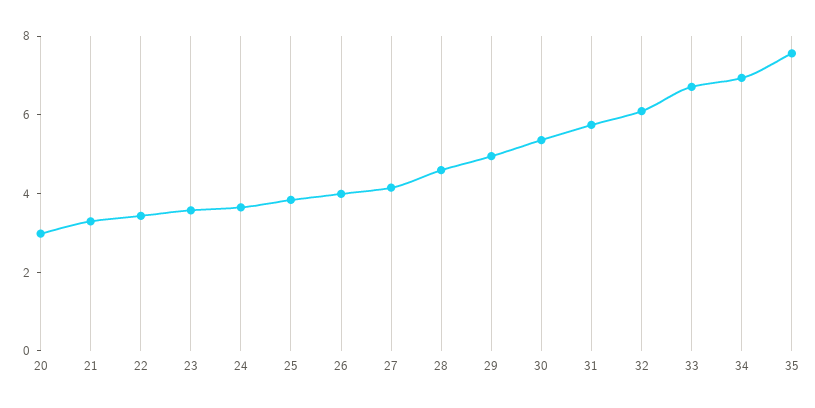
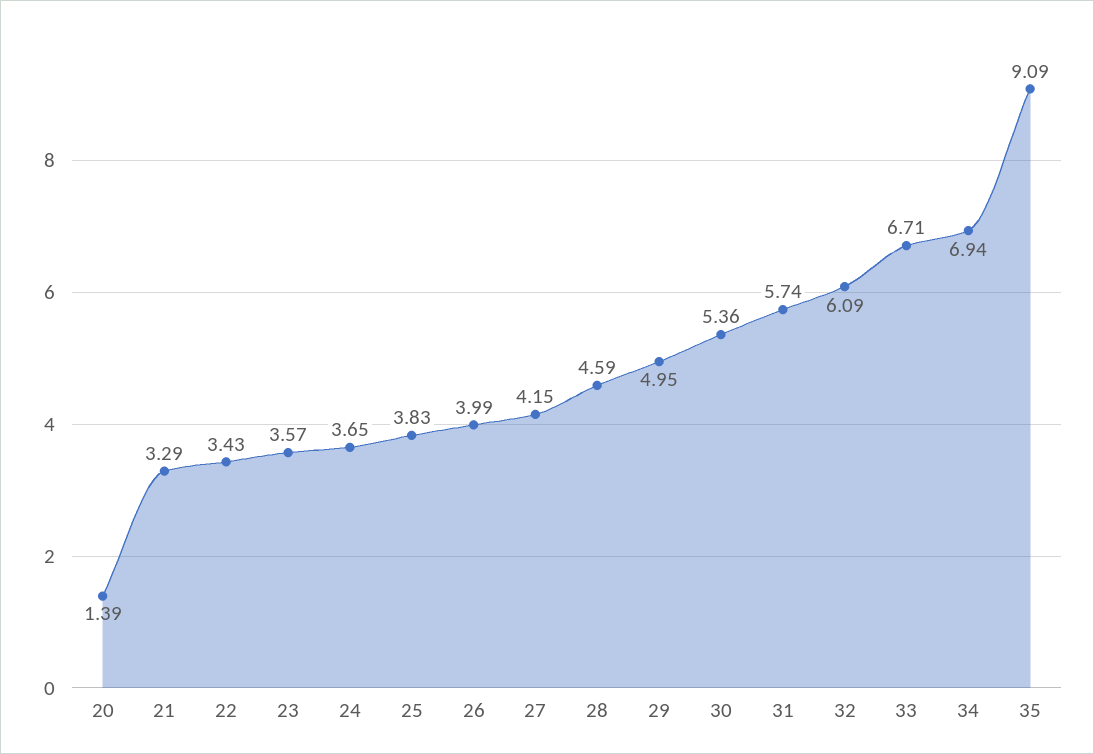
  {
-   "20": 3,
+   "20": 1.39,
    "21": 3.29,
    "22": 3.43,
    "23": 3.57,
    "24": 3.65,
    "25": 3.83,
    "26": 3.99,
    "27": 4.15,
    "28": 4.59,
    "29": 4.95,
    "30": 5.36,
    "31": 5.74,
    "32": 6.09,
    "33": 6.71,
    "34": 6.94,
-   "35": 7.5
+   "35": 9.09
  }

